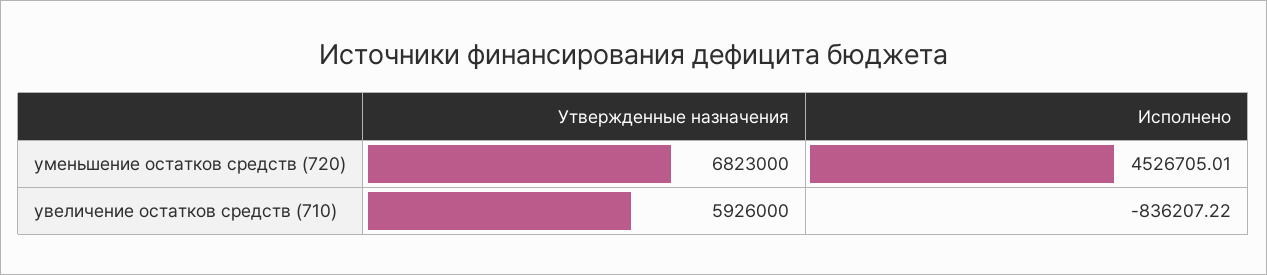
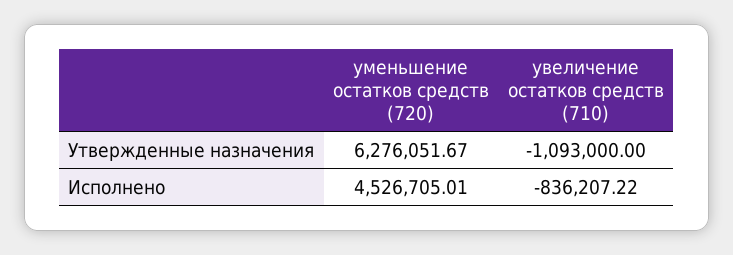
  {
    "Утвержденные назначения": {
-     "уменьшение остатков средств (720)": 6823000,
+     "уменьшение остатков средств (720)": 6276051.67,
-     "увеличение остатков средств (710)": 5926000
+     "увеличение остатков средств (710)": -1093000
    },
    "Исполнено": {
      "уменьшение остатков средств (720)": 4526705.01,
      "увеличение остатков средств (710)": -836207.22
    }
  }

